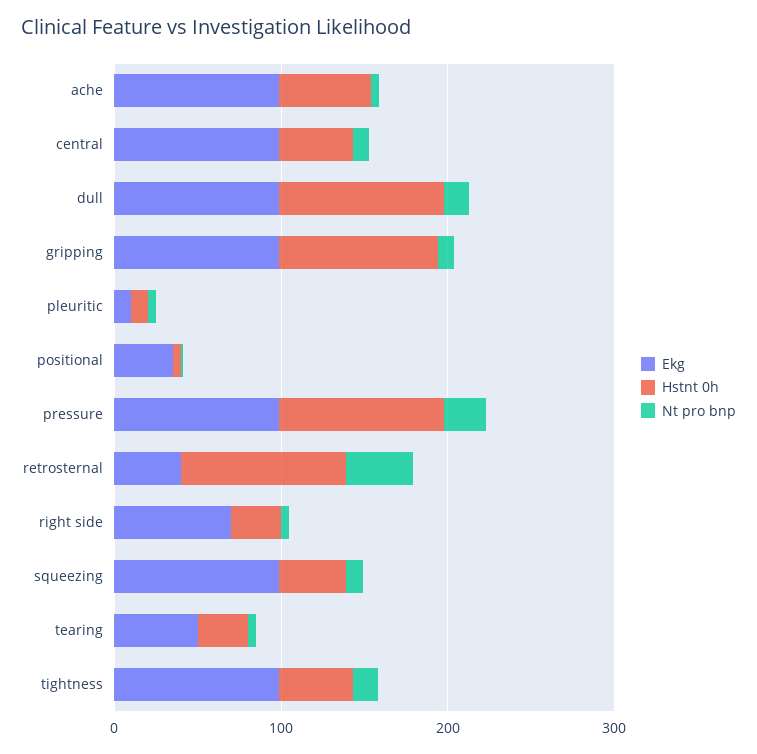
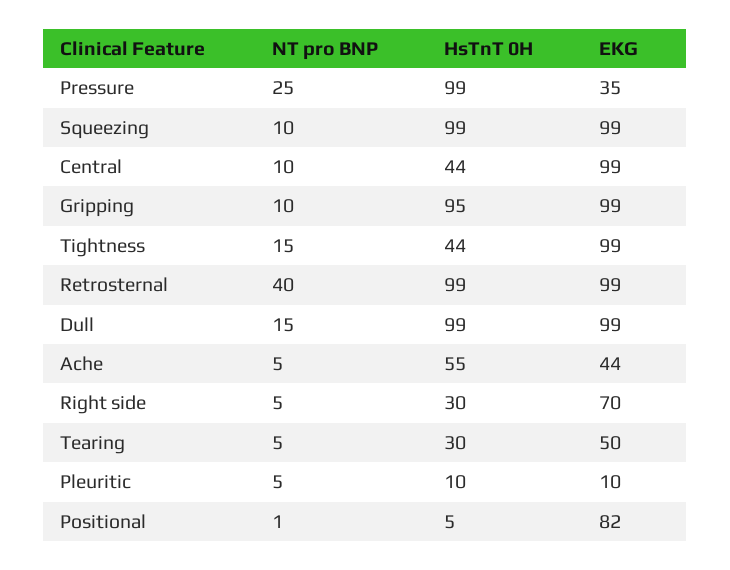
  {
    "Ekg": {
-     "ache": 100,
+     "ache": 44,
      "central": 99,
      "dull": 99,
      "gripping": 99,
      "pleuritic": 10,
-     "positional": 40,
+     "positional": 82,
-     "pressure": 100,
+     "pressure": 35,
-     "retrosternal": 40,
+     "retrosternal": 99,
      "right side": 70,
      "squeezing": 99,
      "tearing": 50,
      "tightness": 99
    },
    "Hstnt 0h": {
      "ache": 55,
      "central": 44,
      "dull": 99,
      "gripping": 95,
      "pleuritic": 10,
      "positional": 5,
      "pressure": 99,
      "retrosternal": 99,
      "right side": 30,
-     "squeezing": 40,
+     "squeezing": 99,
      "tearing": 30,
      "tightness": 44
    },
    "Nt pro bnp": {
      "ache": 5,
      "central": 10,
      "dull": 15,
      "gripping": 10,
      "pleuritic": 5,
      "positional": 1,
      "pressure": 25,
      "retrosternal": 40,
      "right side": 5,
      "squeezing": 10,
      "tearing": 5,
      "tightness": 15
    }
  }

